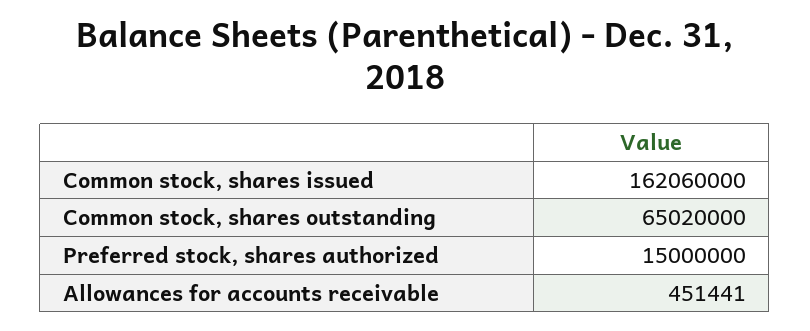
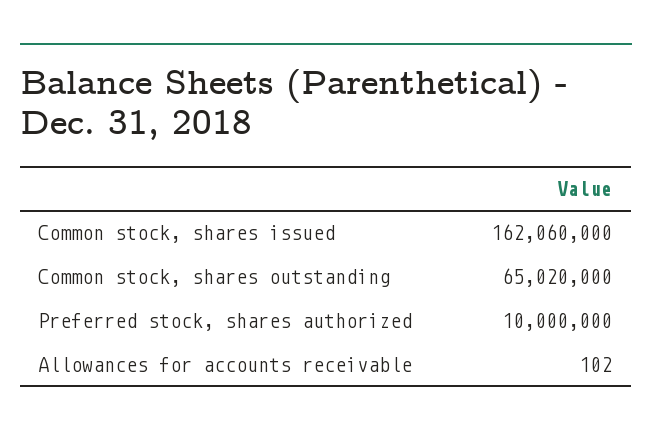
  {
    "Common stock, shares issued": 162060000,
    "Common stock, shares outstanding": 65020000,
-   "Preferred stock, shares authorized": 15000000,
+   "Preferred stock, shares authorized": 10000000,
-   "Allowances for accounts receivable": 451441
+   "Allowances for accounts receivable": 102
  }

